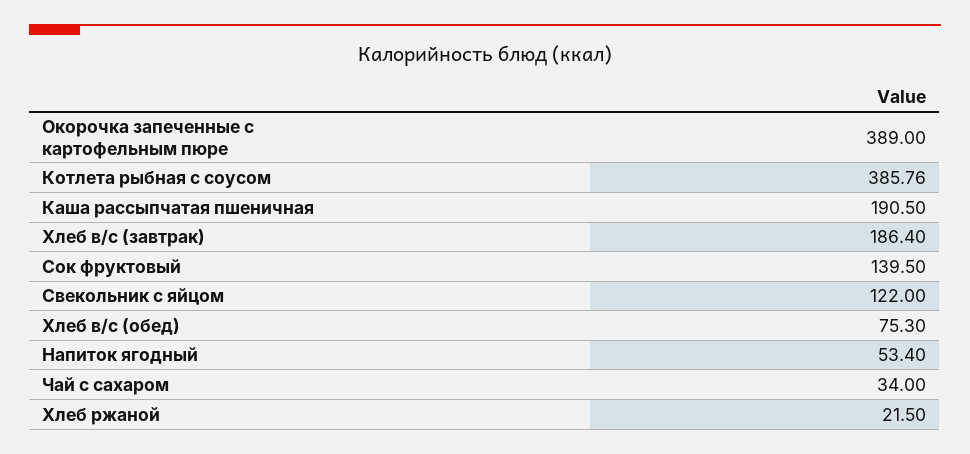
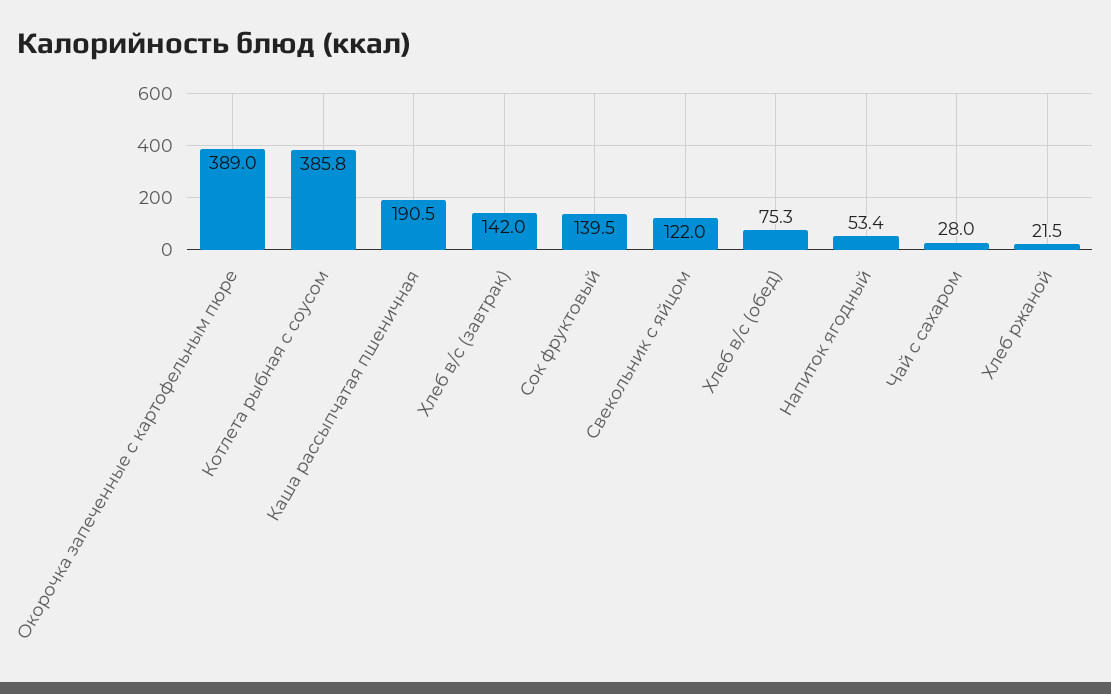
  {
    "Окорочка запеченные с картофельным пюре": 389,
    "Котлета рыбная с соусом": 385.76,
    "Каша рассыпчатая пшеничная": 190.5,
-   "Хлеб в/с (завтрак)": 186.4,
+   "Хлеб в/с (завтрак)": 142,
    "Сок фруктовый": 139.5,
    "Свекольник с яйцом": 122,
    "Хлеб в/с (обед)": 75.3,
    "Напиток ягодный": 53.4,
-   "Чай с сахаром": 34,
+   "Чай с сахаром": 28,
    "Хлеб ржаной": 21.5
  }

